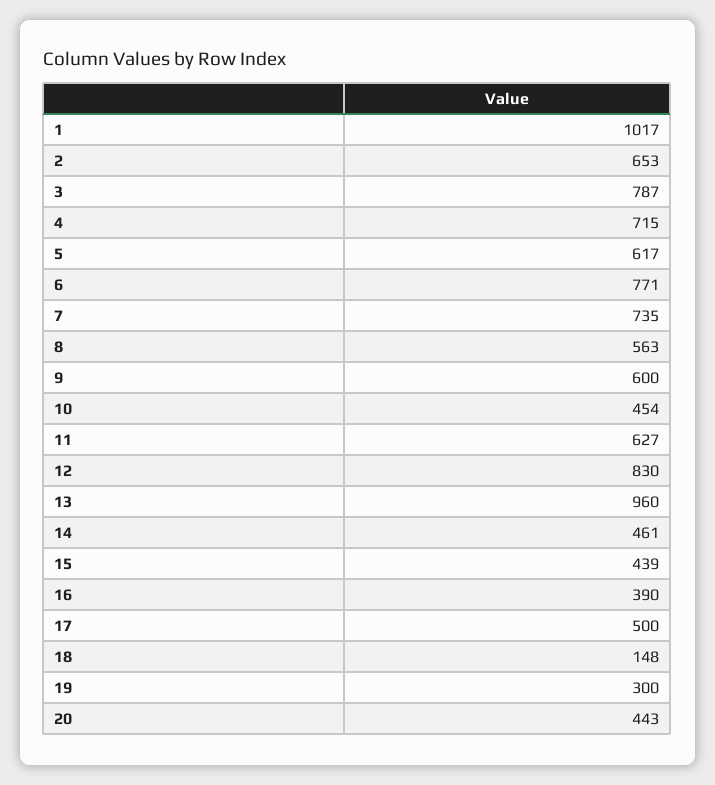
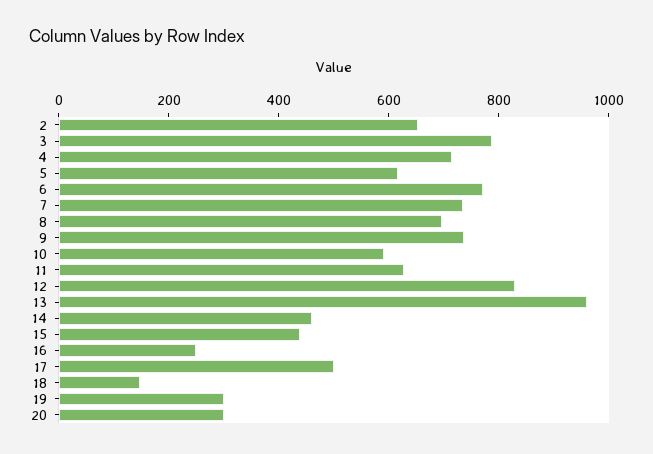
  {
-   "1": 1017,
    "2": 653,
    "3": 787,
    "4": 715,
    "5": 617,
    "6": 771,
    "7": 735,
-   "8": 563,
+   "8": 700,
-   "9": 600,
+   "9": 750,
-   "10": 454,
+   "10": 600,
    "11": 627,
    "12": 830,
    "13": 960,
    "14": 461,
    "15": 439,
-   "16": 390,
+   "16": 250,
    "17": 500,
    "18": 148,
    "19": 300,
-   "20": 443
+   "20": 300
  }

